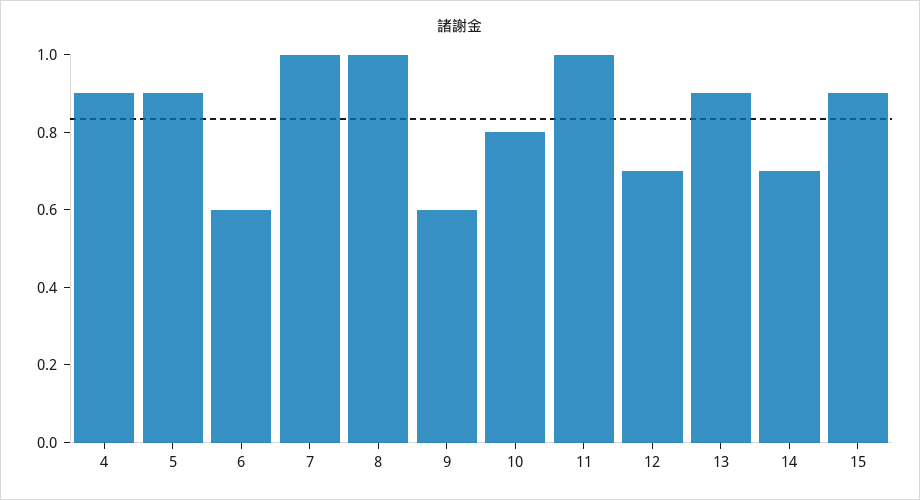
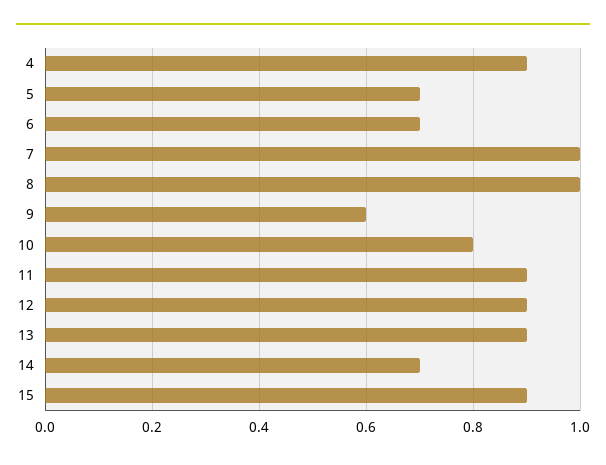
  {
    "4": 0.9,
-   "5": 0.9,
+   "5": 0.7,
-   "6": 0.6,
+   "6": 0.7,
    "7": 1,
    "8": 1,
    "9": 0.6,
    "10": 0.8,
-   "11": 1,
+   "11": 0.9,
-   "12": 0.7,
+   "12": 0.9,
    "13": 0.9,
    "14": 0.7,
    "15": 0.9
  }

